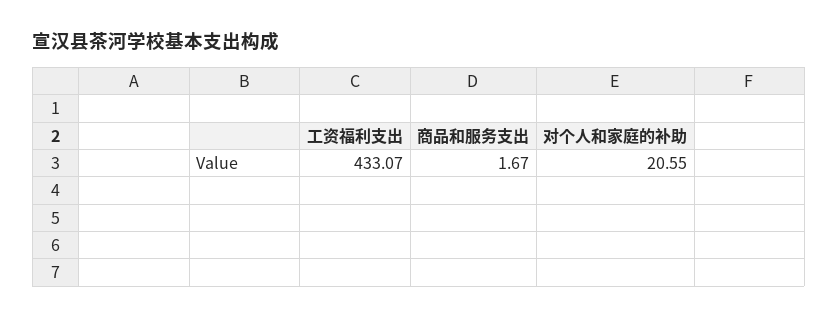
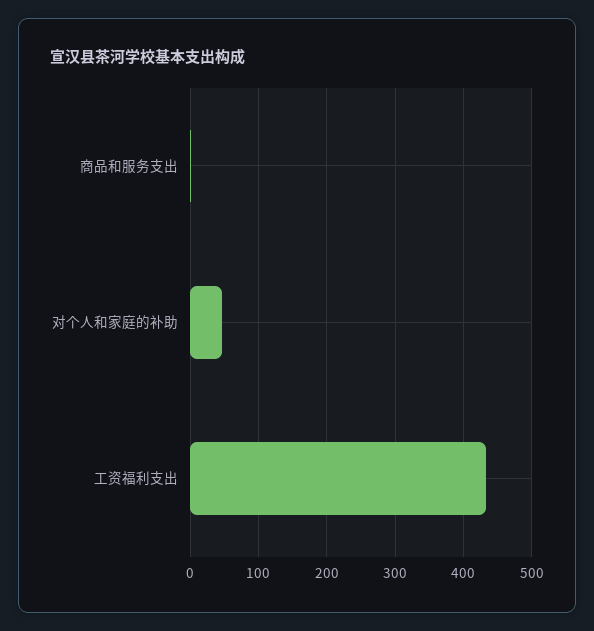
  {
    "工资福利支出": 433.07,
    "商品和服务支出": 1.67,
-   "对个人和家庭的补助": 20.55
+   "对个人和家庭的补助": 50
  }

